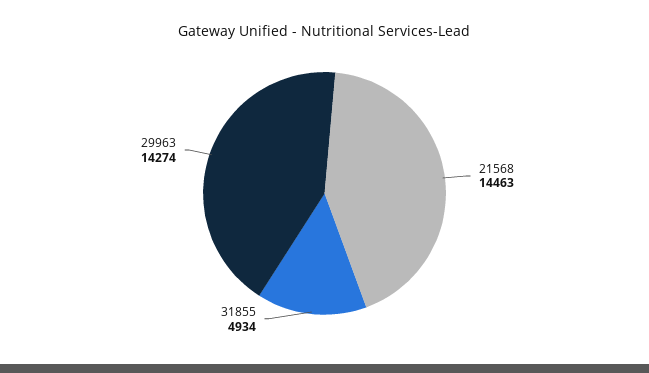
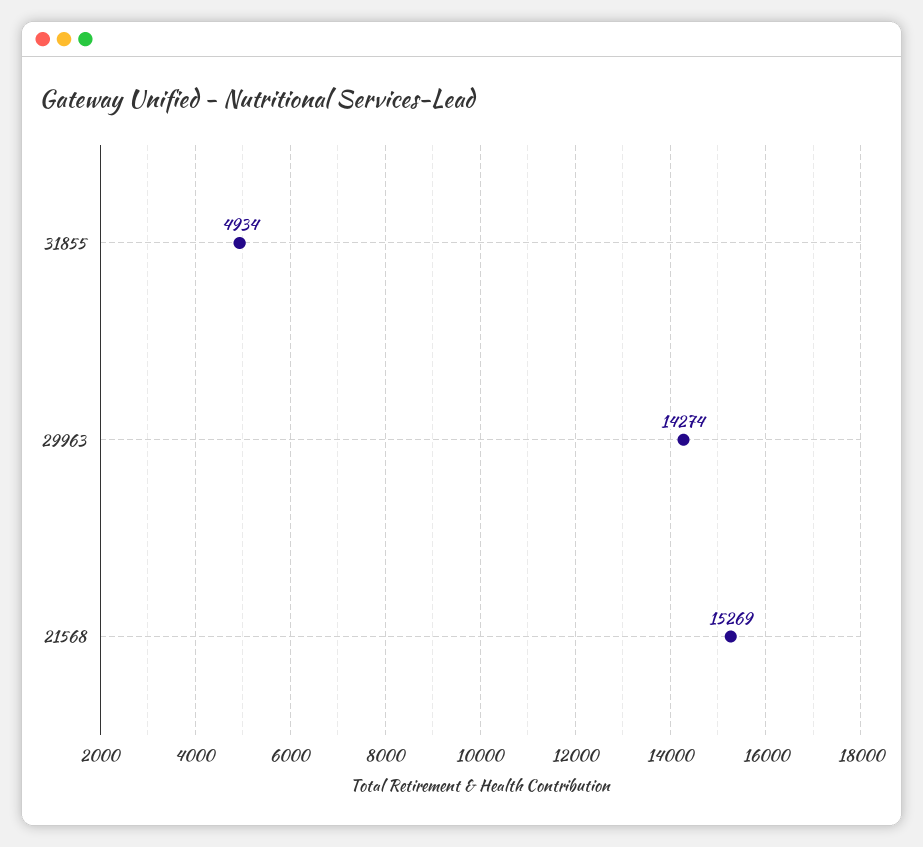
  {
-   "21568": 14463,
+   "21568": 15269,
    "31855": 4934,
    "29963": 14274
  }

